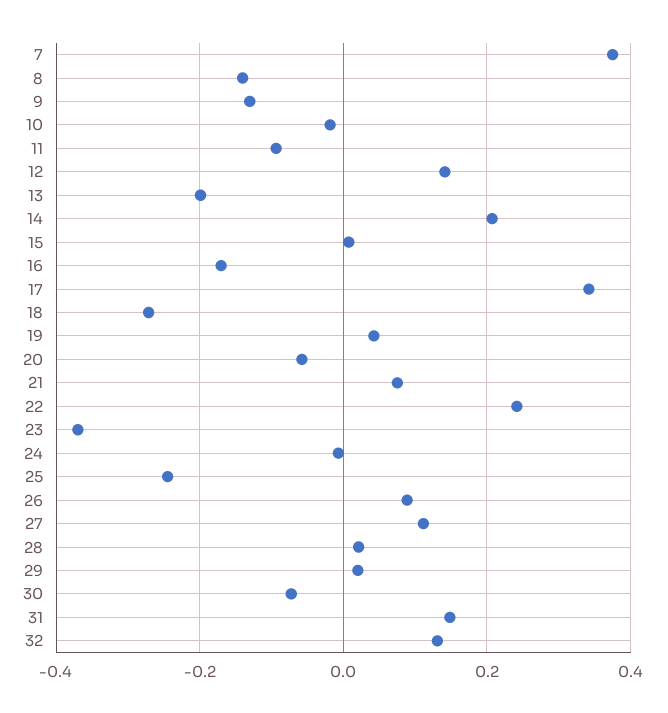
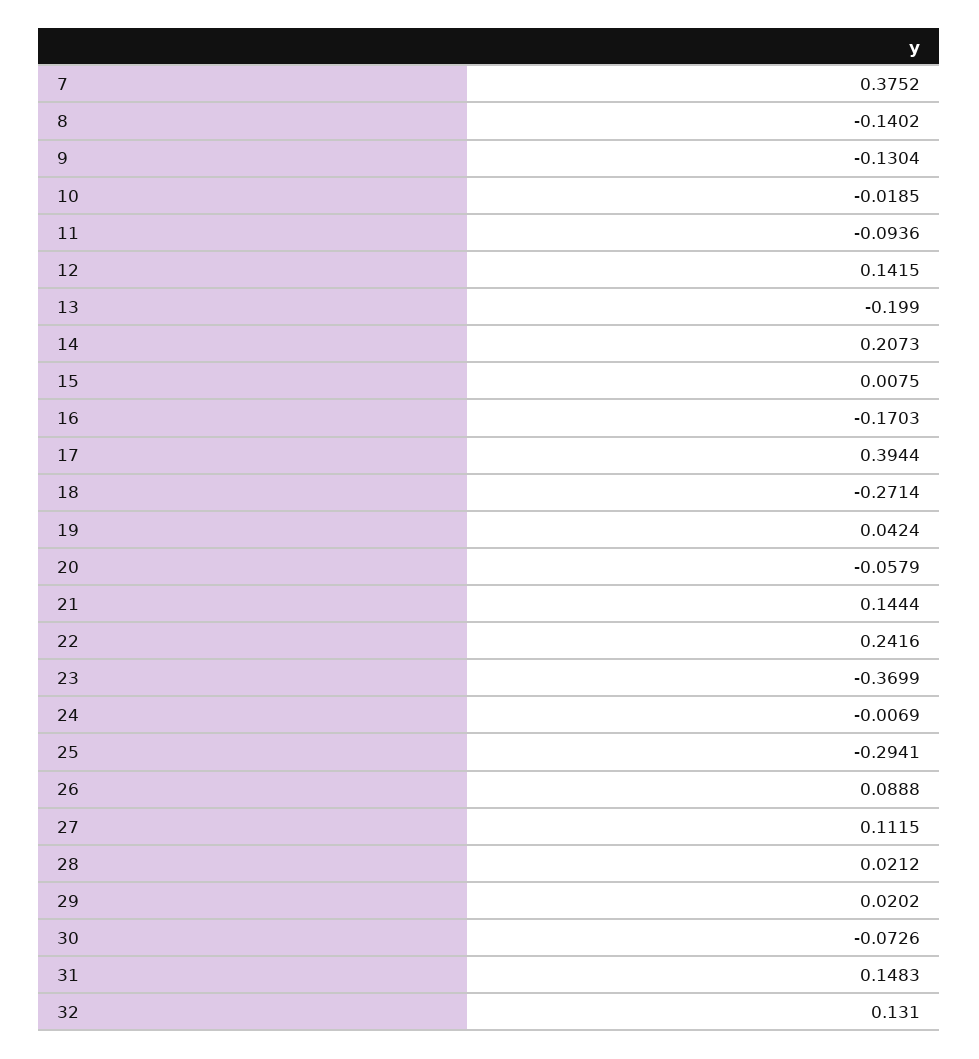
  {
    "7": 0.3752,
    "8": -0.1402,
    "9": -0.1304,
    "10": -0.0185,
    "11": -0.0936,
    "12": 0.1415,
    "13": -0.199,
    "14": 0.2073,
    "15": 0.0075,
    "16": -0.1703,
-   "17": 0.34,
+   "17": 0.3944,
    "18": -0.2714,
    "19": 0.0424,
    "20": -0.0579,
-   "21": 0.08,
+   "21": 0.1444,
    "22": 0.2416,
    "23": -0.3699,
    "24": -0.0069,
-   "25": -0.24,
+   "25": -0.2941,
    "26": 0.0888,
    "27": 0.1115,
    "28": 0.0212,
    "29": 0.0202,
    "30": -0.0726,
    "31": 0.1483,
    "32": 0.131
  }

